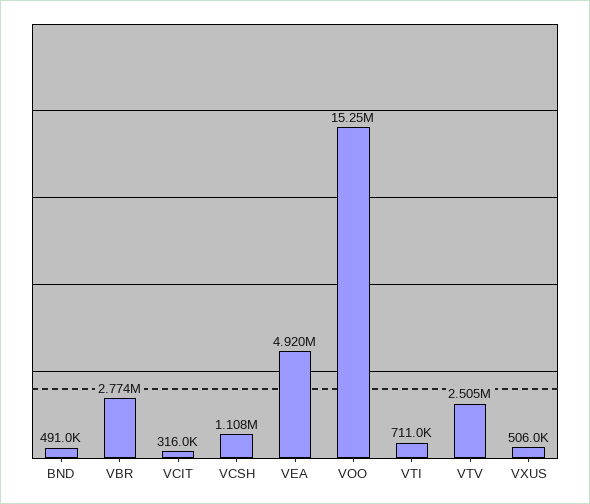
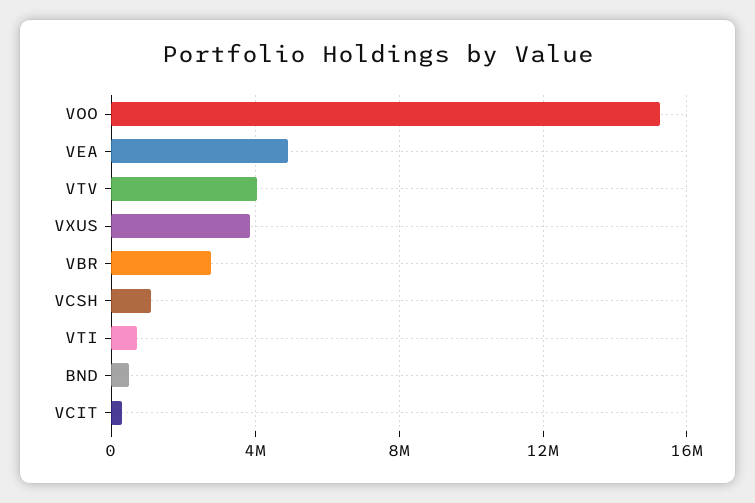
  {
    "BND": 491000,
    "VBR": 2774000,
    "VCIT": 316000,
    "VCSH": 1108000,
    "VEA": 4920000,
    "VOO": 15250000,
    "VTI": 711000,
-   "VTV": 2505000,
+   "VTV": 4000000,
-   "VXUS": 506000
+   "VXUS": 4000000
  }

